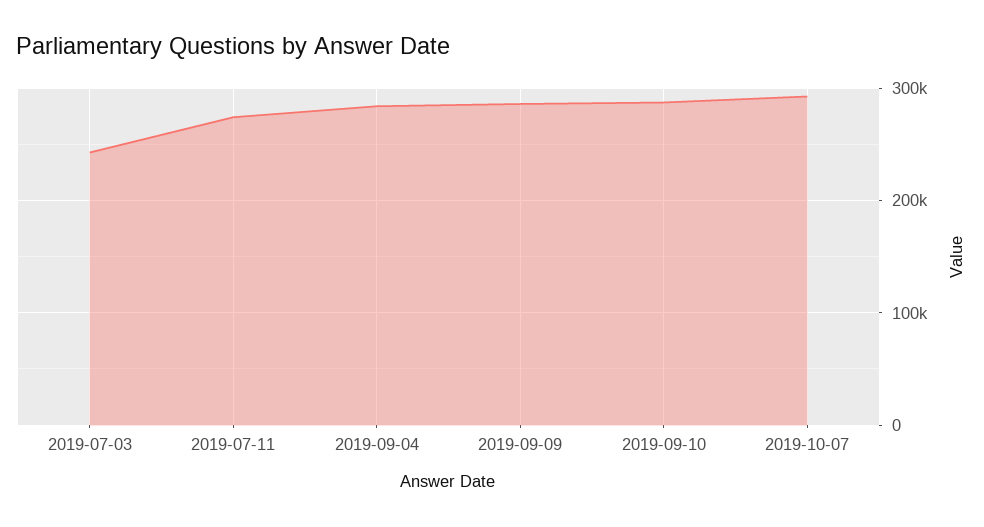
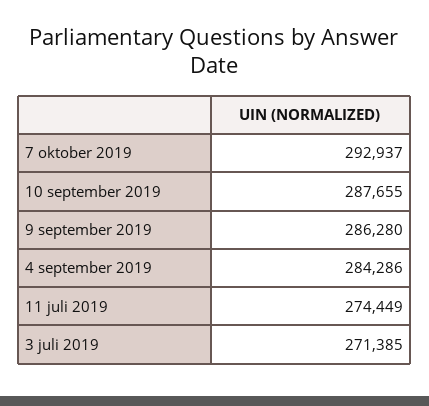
  {
-   "2019-07-03": 240000,
+   "2019-07-03": 271385,
    "2019-07-11": 274449,
    "2019-09-04": 284286,
    "2019-09-09": 286280,
    "2019-09-10": 287655,
    "2019-10-07": 292937
  }

